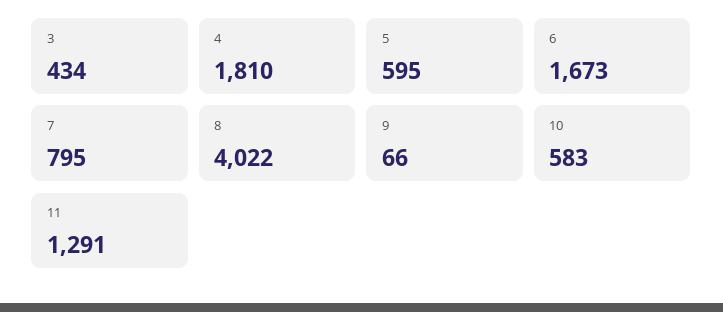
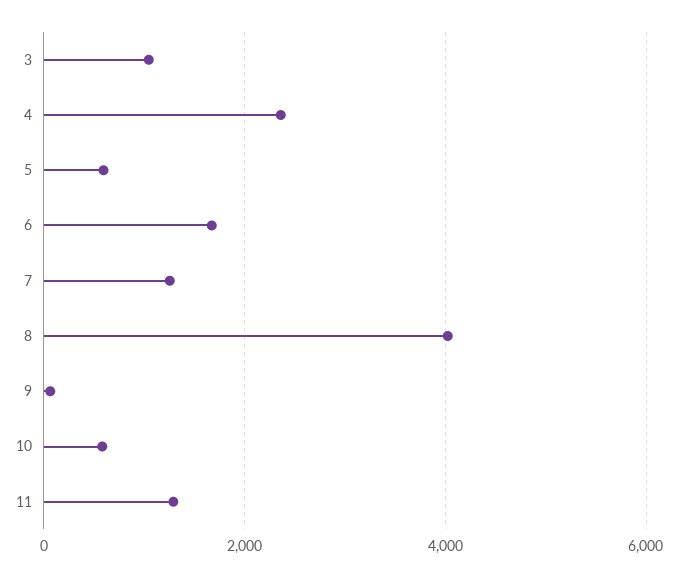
  {
-   "3": 434,
+   "3": 1000,
-   "4": 1810,
+   "4": 2400,
    "5": 595,
    "6": 1673,
-   "7": 795,
+   "7": 1200,
    "8": 4022,
    "9": 66,
    "10": 583,
    "11": 1291
  }

